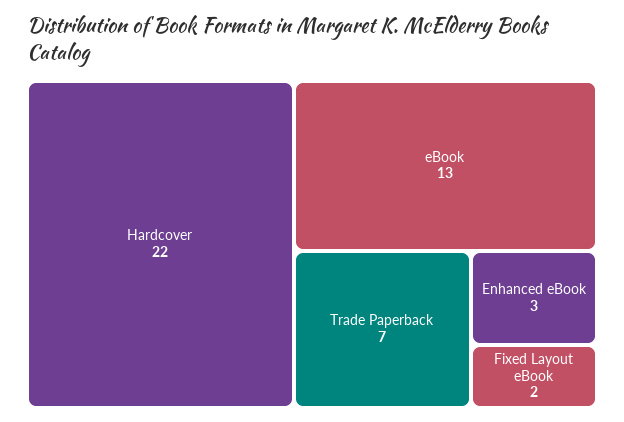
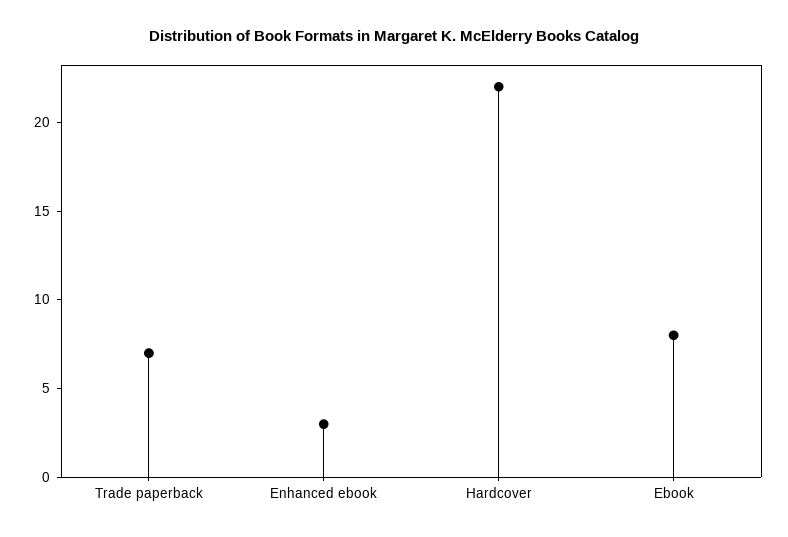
  {
    "Hardcover": 22,
-   "eBook": 13,
+   "eBook": 8,
    "Trade Paperback": 7,
-   "Enhanced eBook": 3,
+   "Enhanced eBook": 3
-   "Fixed Layout eBook": 2
  }

